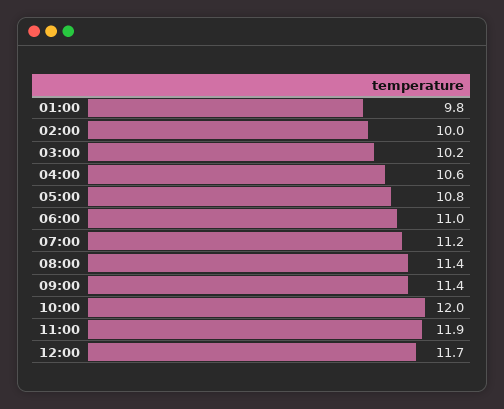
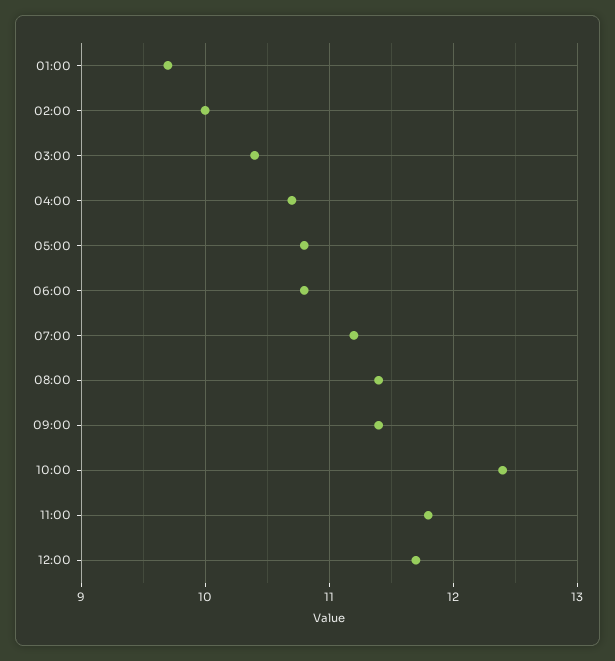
  {
-   "01:00": 9.8,
+   "01:00": 9.7,
    "02:00": 10,
-   "03:00": 10.2,
+   "03:00": 10.4,
-   "04:00": 10.6,
+   "04:00": 10.7,
    "05:00": 10.8,
-   "06:00": 11,
+   "06:00": 10.8,
    "07:00": 11.2,
    "08:00": 11.4,
    "09:00": 11.4,
-   "10:00": 12,
+   "10:00": 12.4,
-   "11:00": 11.9,
+   "11:00": 11.8,
    "12:00": 11.7
  }

